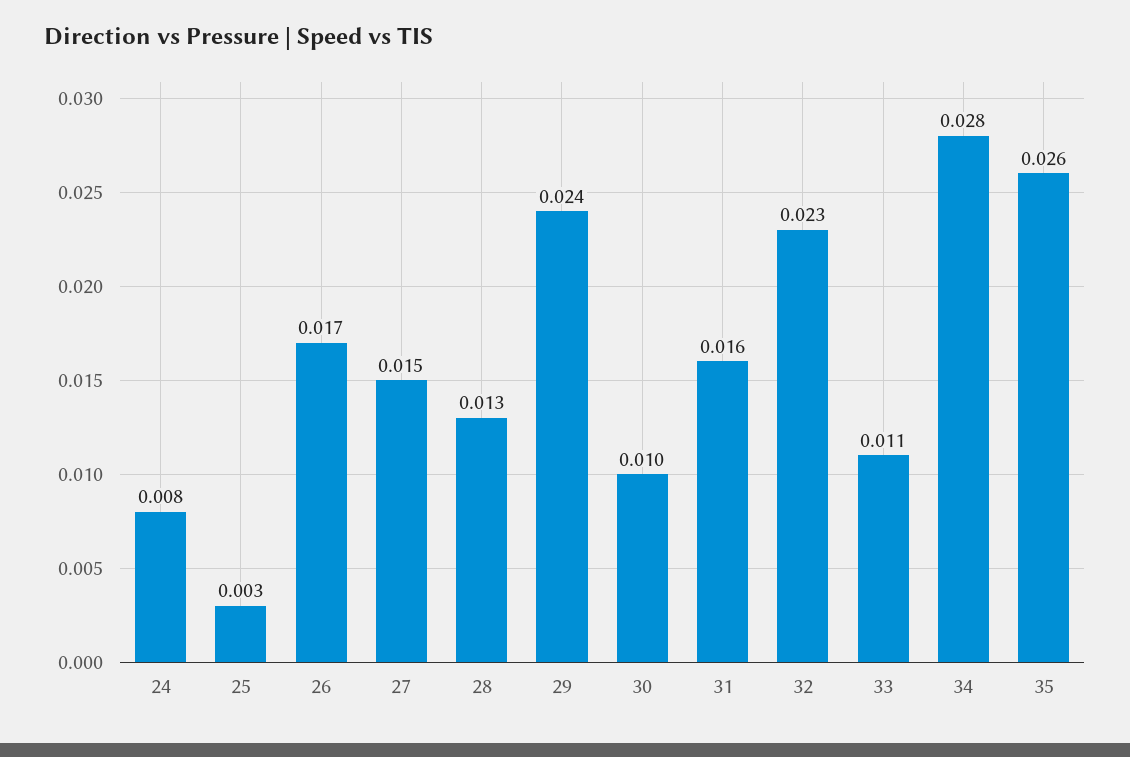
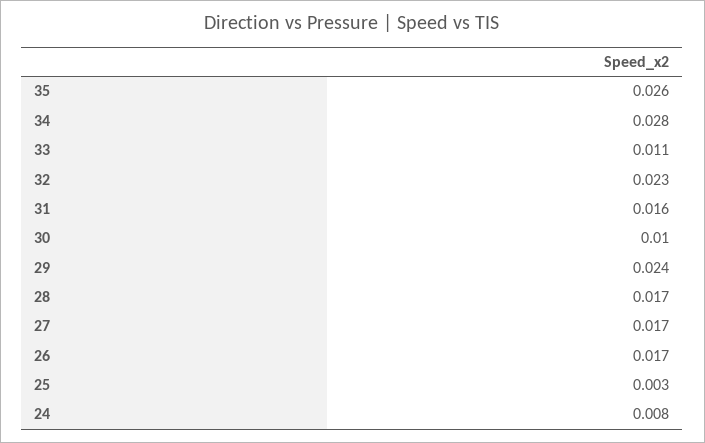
  {
    "24": 0.008,
    "25": 0.003,
    "26": 0.017,
-   "27": 0.015,
+   "27": 0.017,
-   "28": 0.013,
+   "28": 0.017,
    "29": 0.024,
    "30": 0.01,
    "31": 0.016,
    "32": 0.023,
    "33": 0.011,
    "34": 0.028,
    "35": 0.026
  }

